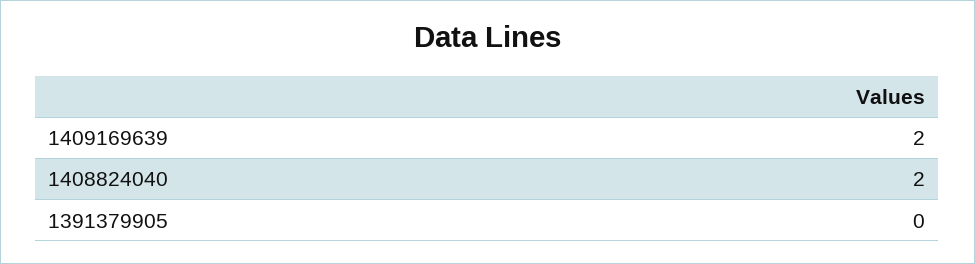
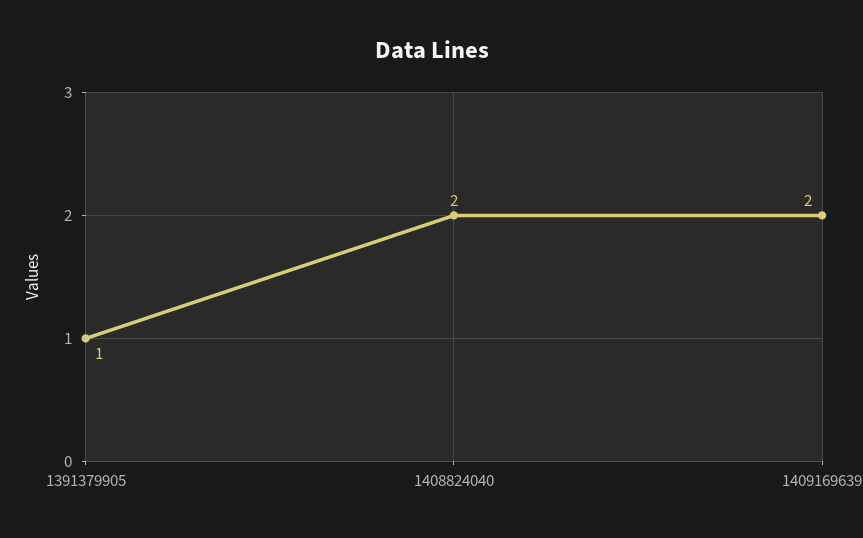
  {
    "1409169639": 2,
    "1408824040": 2,
-   "1391379905": 0
+   "1391379905": 1
  }

